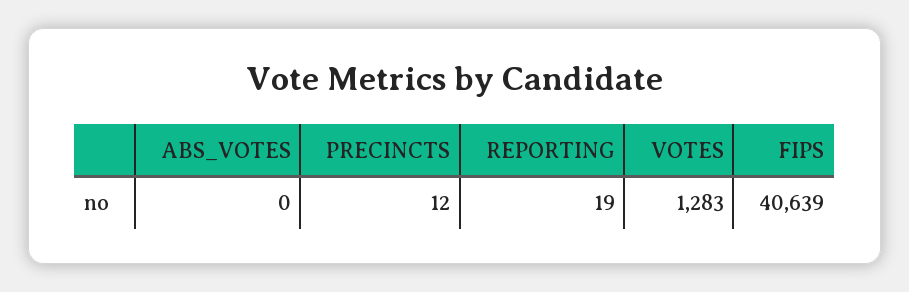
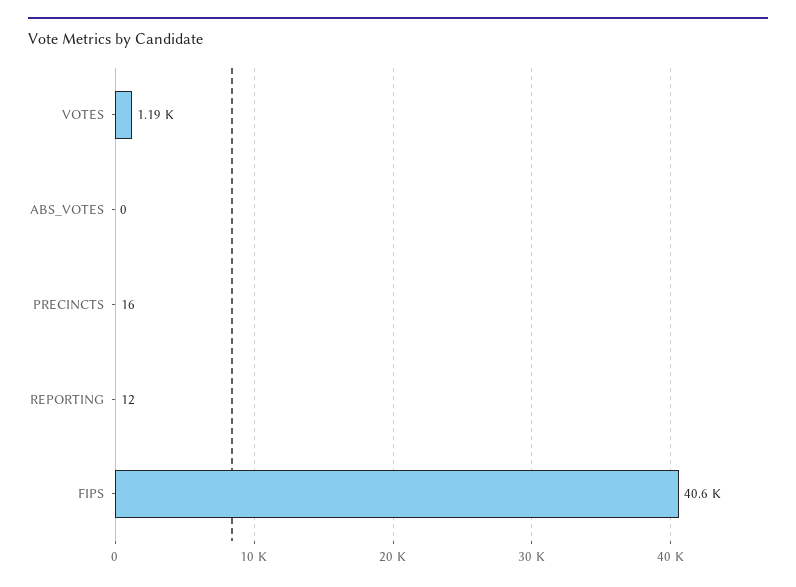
  {
    "ABS_VOTES": 0,
-   "PRECINCTS": 12,
+   "PRECINCTS": 16,
-   "REPORTING": 19,
+   "REPORTING": 12,
-   "VOTES": 1283,
+   "VOTES": 1190,
    "FIPS": 40639
  }

